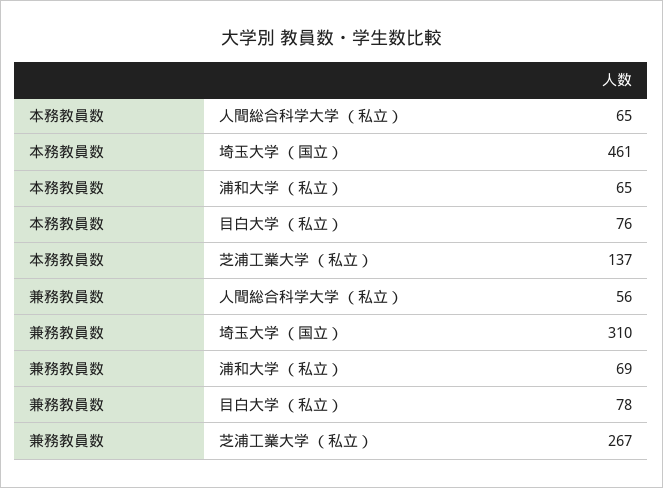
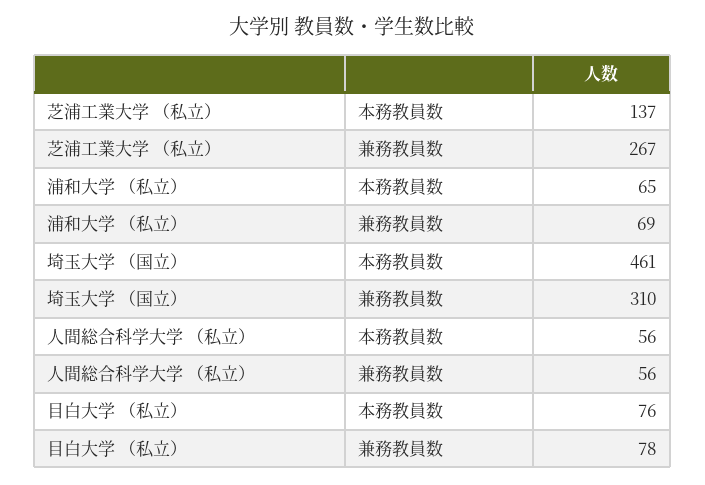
  {
    "本務教員数": {
-     "人間総合科学大学 （私立）": 65,
+     "人間総合科学大学 （私立）": 56,
      "埼玉大学 （国立）": 461,
      "浦和大学 （私立）": 65,
      "目白大学 （私立）": 76,
      "芝浦工業大学 （私立）": 137
    },
    "兼務教員数": {
      "人間総合科学大学 （私立）": 56,
      "埼玉大学 （国立）": 310,
      "浦和大学 （私立）": 69,
      "目白大学 （私立）": 78,
      "芝浦工業大学 （私立）": 267
    }
  }

